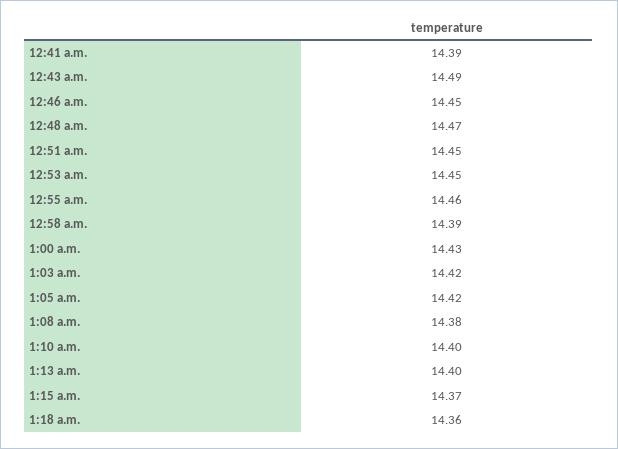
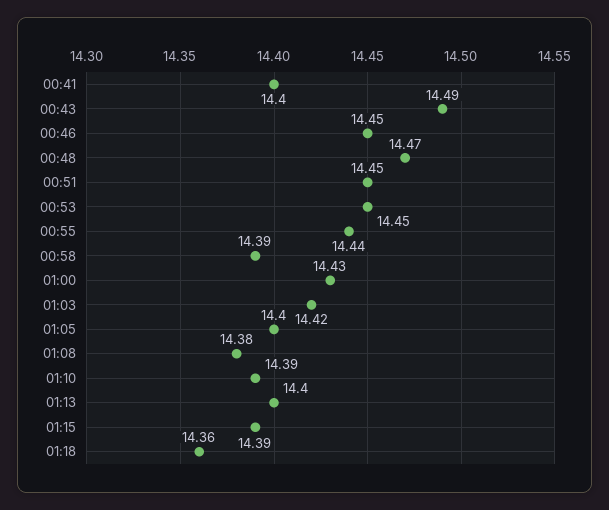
  {
-   "12:41 a.m.": 14.39,
+   "12:41 a.m.": 14.4,
    "12:43 a.m.": 14.49,
    "12:46 a.m.": 14.45,
    "12:48 a.m.": 14.47,
    "12:51 a.m.": 14.45,
    "12:53 a.m.": 14.45,
-   "12:55 a.m.": 14.46,
+   "12:55 a.m.": 14.44,
    "12:58 a.m.": 14.39,
    "1:00 a.m.": 14.43,
    "1:03 a.m.": 14.42,
-   "1:05 a.m.": 14.42,
+   "1:05 a.m.": 14.4,
    "1:08 a.m.": 14.38,
-   "1:10 a.m.": 14.4,
+   "1:10 a.m.": 14.39,
    "1:13 a.m.": 14.4,
-   "1:15 a.m.": 14.37,
+   "1:15 a.m.": 14.39,
    "1:18 a.m.": 14.36
  }

